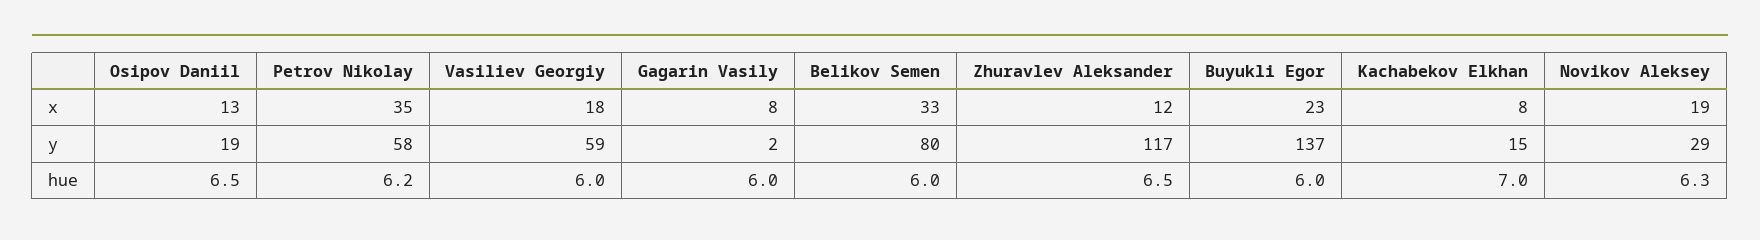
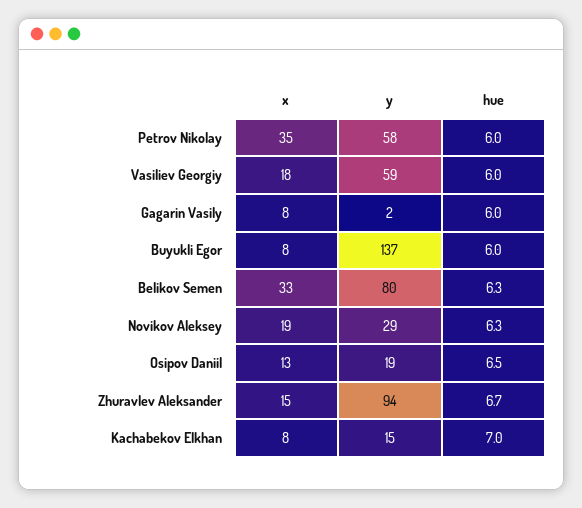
  {
    "Osipov Daniil": {
      "x": 13,
      "y": 19,
      "hue": 6.5
    },
    "Petrov Nikolay": {
      "x": 35,
      "y": 58,
-     "hue": 6.2
+     "hue": 6
    },
    "Vasiliev Georgiy": {
      "x": 18,
      "y": 59,
      "hue": 6
    },
    "Gagarin Vasily": {
      "x": 8,
      "y": 2,
      "hue": 6
    },
    "Belikov Semen": {
      "x": 33,
      "y": 80,
-     "hue": 6
+     "hue": 6.3
    },
    "Zhuravlev Aleksander": {
-     "x": 12,
+     "x": 15,
-     "y": 117,
+     "y": 94,
-     "hue": 6.5
+     "hue": 6.7
    },
    "Buyukli Egor": {
-     "x": 23,
+     "x": 8,
      "y": 137,
      "hue": 6
    },
    "Kachabekov Elkhan": {
      "x": 8,
      "y": 15,
      "hue": 7
    },
    "Novikov Aleksey": {
      "x": 19,
      "y": 29,
      "hue": 6.3
    }
  }

